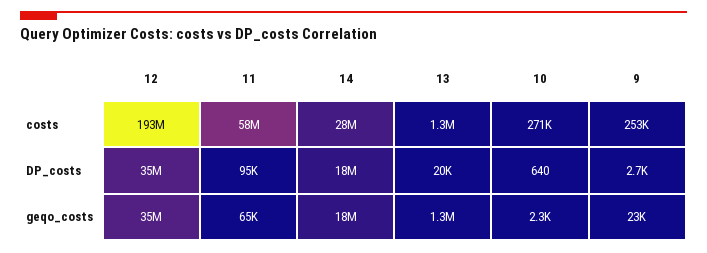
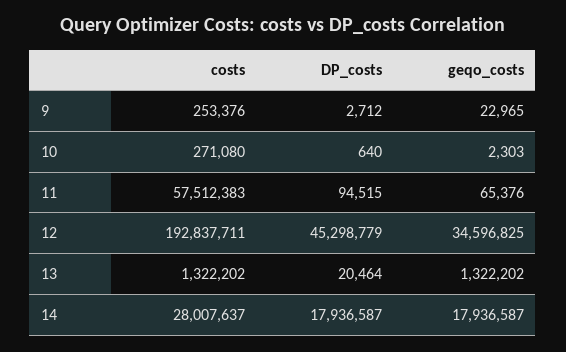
  {
    "12": {
      "costs": 192837711,
-     "DP_costs": 35000000,
+     "DP_costs": 45298779,
      "geqo_costs": 34596825
    },
    "11": {
      "costs": 57512383,
      "DP_costs": 94515,
      "geqo_costs": 65376
    },
    "14": {
      "costs": 28007637,
      "DP_costs": 17936587,
      "geqo_costs": 17936587
    },
    "13": {
      "costs": 1322202,
      "DP_costs": 20464,
      "geqo_costs": 1322202
    },
    "10": {
      "costs": 271080,
      "DP_costs": 640,
      "geqo_costs": 2303
    },
    "9": {
      "costs": 253376,
      "DP_costs": 2712,
      "geqo_costs": 22965
    }
  }

